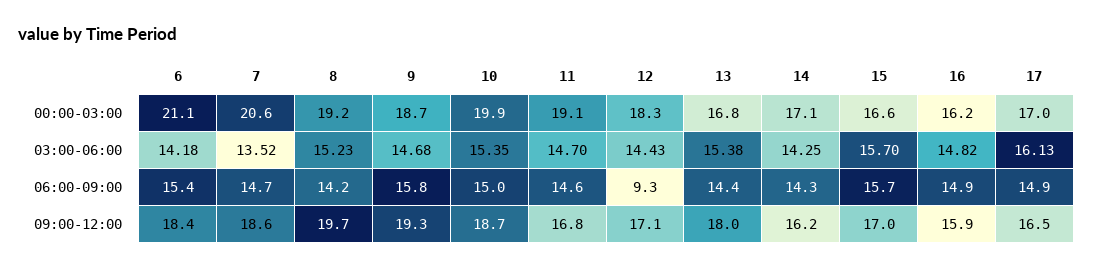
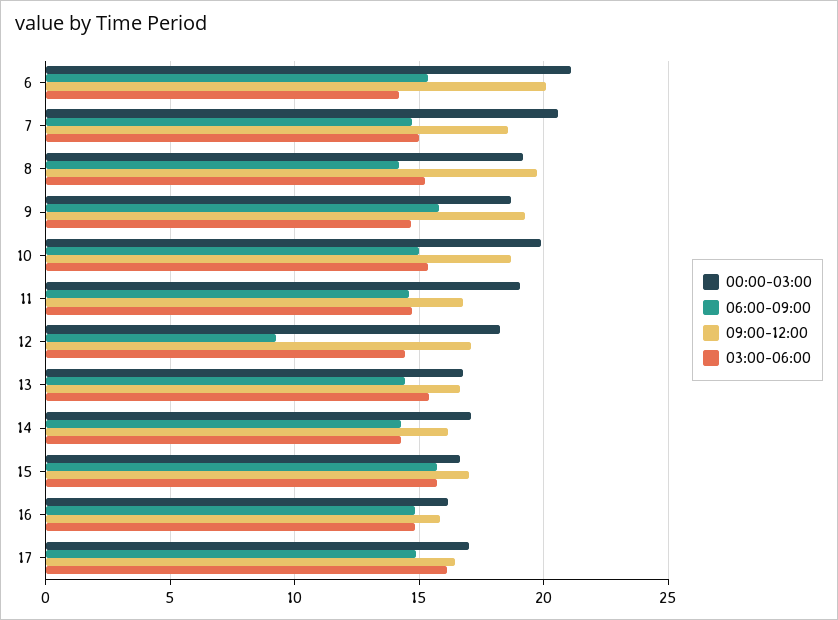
  {
    "00:00-03:00": {
      "6": 21.1,
      "7": 20.6,
      "8": 19.2,
      "9": 18.7,
      "10": 19.9,
      "11": 19.1,
      "12": 18.3,
      "13": 16.8,
      "14": 17.1,
      "15": 16.6,
      "16": 16.2,
      "17": 17
    },
    "03:00-06:00": {
      "6": 14.18,
-     "7": 13.52,
+     "7": 15,
      "8": 15.23,
      "9": 14.68,
      "10": 15.35,
      "11": 14.7,
      "12": 14.43,
      "13": 15.38,
      "14": 14.25,
      "15": 15.7,
      "16": 14.82,
      "17": 16.13
    },
    "06:00-09:00": {
      "6": 15.4,
      "7": 14.7,
      "8": 14.2,
      "9": 15.8,
      "10": 15,
      "11": 14.6,
      "12": 9.3,
      "13": 14.4,
      "14": 14.3,
      "15": 15.7,
      "16": 14.9,
      "17": 14.9
    },
    "09:00-12:00": {
-     "6": 18.4,
+     "6": 20,
      "7": 18.6,
      "8": 19.7,
      "9": 19.3,
      "10": 18.7,
      "11": 16.8,
      "12": 17.1,
-     "13": 18,
+     "13": 16.5,
      "14": 16.2,
      "15": 17,
      "16": 15.9,
      "17": 16.5
    }
  }

